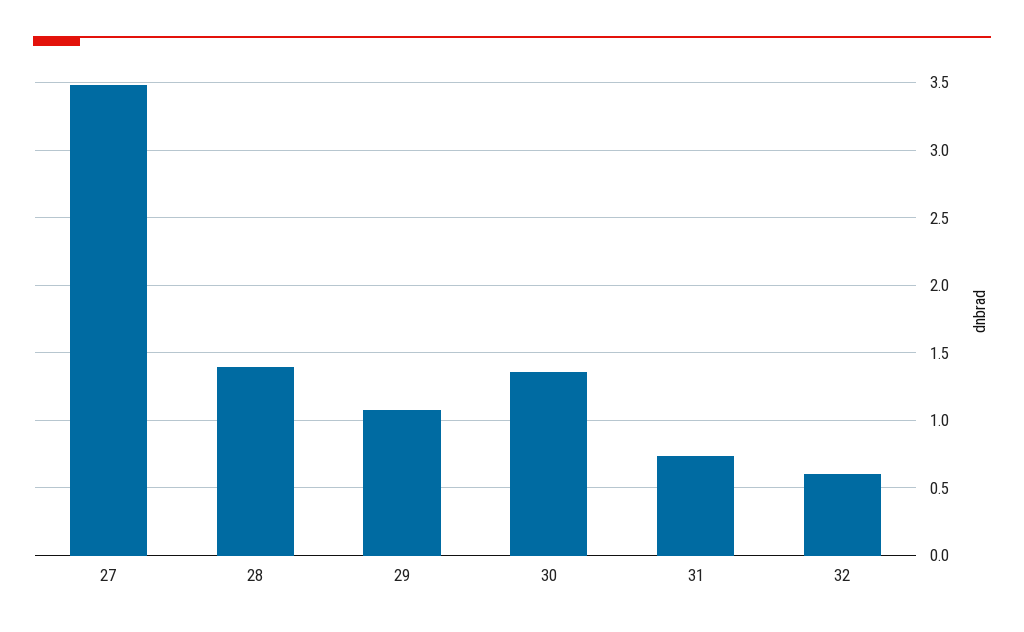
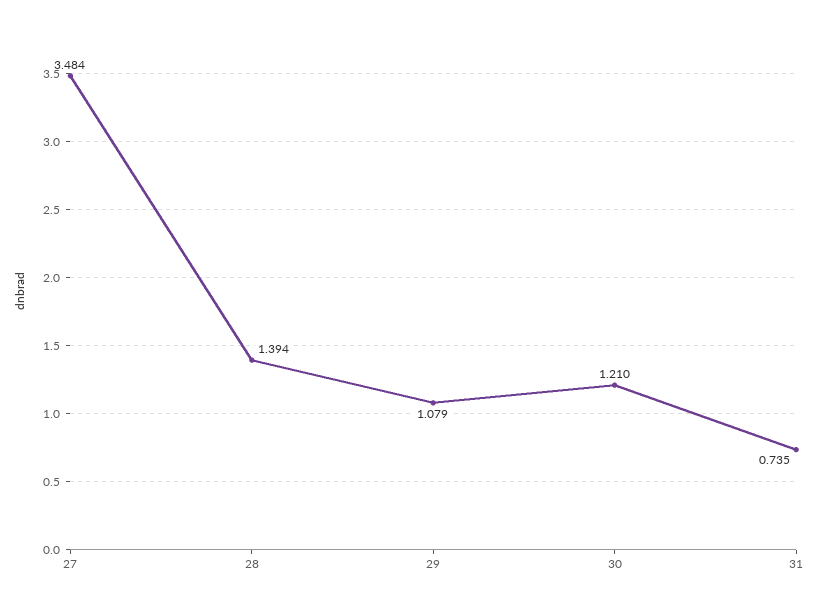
  {
    "27": 3.484,
    "28": 1.394,
    "29": 1.079,
-   "30": 1.35,
+   "30": 1.21,
-   "31": 0.735,
+   "31": 0.735
-   "32": 0.6
  }

